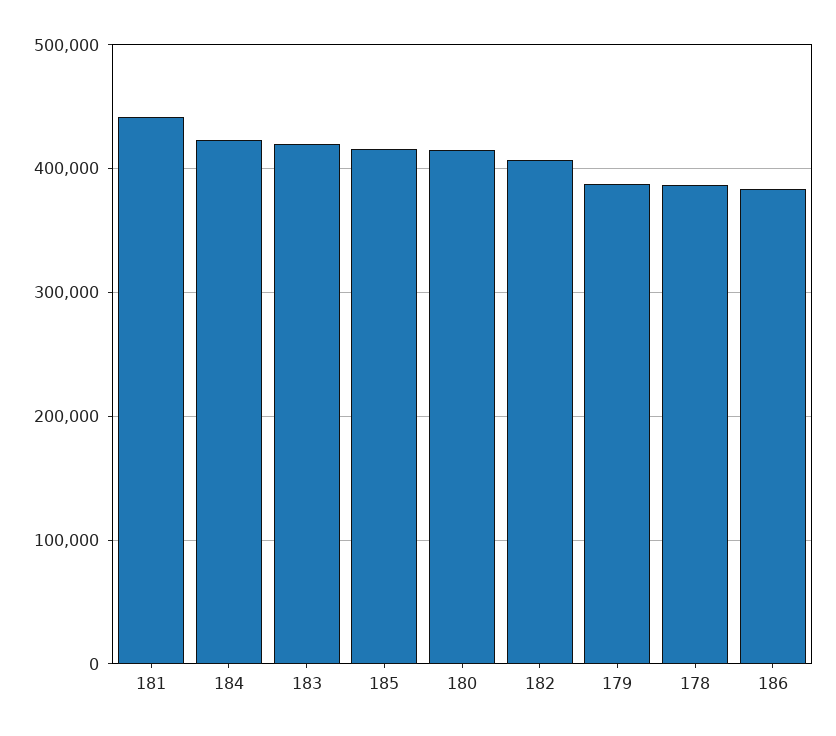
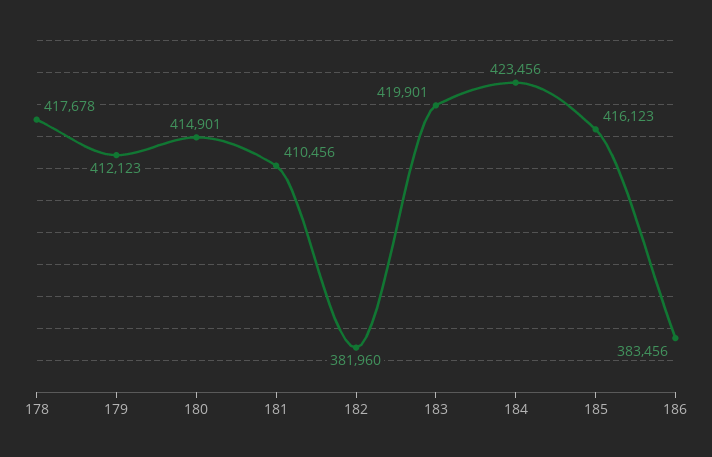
  {
-   "181": 440000,
+   "181": 410456,
    "184": 423456,
    "183": 419901,
    "185": 416123,
    "180": 414901,
-   "182": 410000,
+   "182": 381960,
-   "179": 390000,
+   "179": 412123,
-   "178": 390000,
+   "178": 417678,
    "186": 383456
  }

